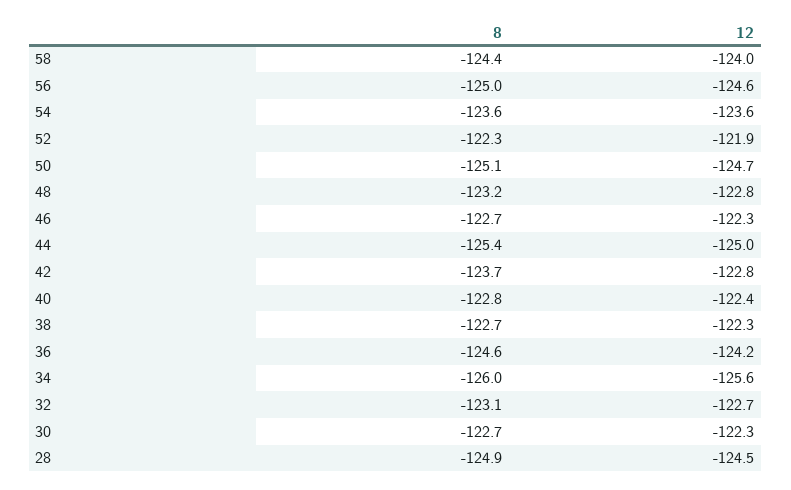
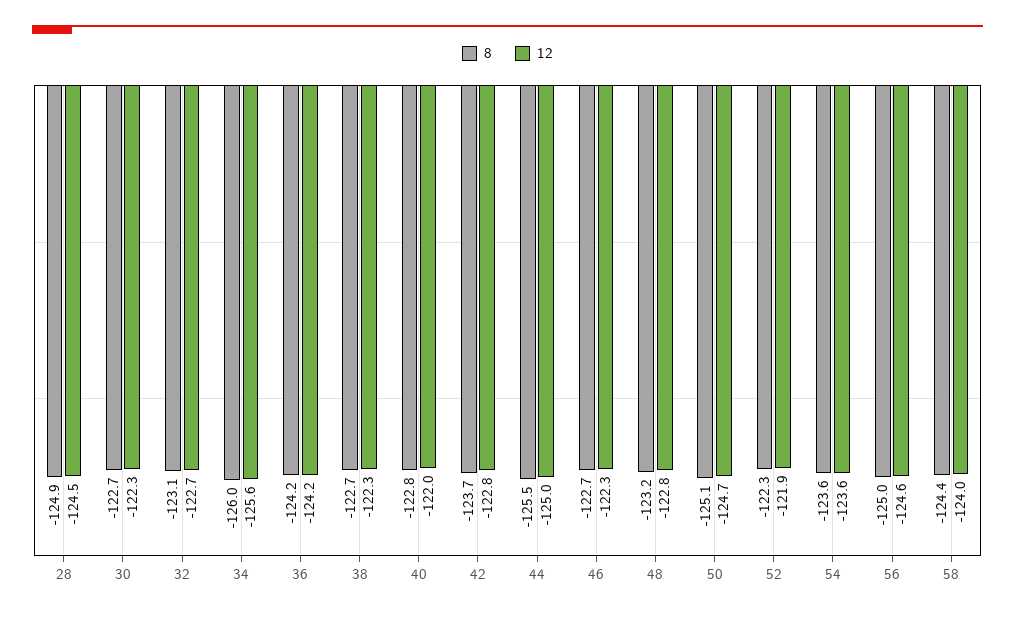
  {
    "8": {
      "58": -124.4,
      "56": -125,
      "54": -123.6,
      "52": -122.3,
      "50": -125.1,
      "48": -123.2,
      "46": -122.7,
-     "44": -125.4,
+     "44": -125.5,
      "42": -123.7,
      "40": -122.8,
      "38": -122.7,
-     "36": -124.6,
+     "36": -124.2,
      "34": -126,
      "32": -123.1,
      "30": -122.7,
      "28": -124.9
    },
    "12": {
      "58": -124,
      "56": -124.6,
      "54": -123.6,
      "52": -121.9,
      "50": -124.7,
      "48": -122.8,
      "46": -122.3,
      "44": -125,
      "42": -122.8,
-     "40": -122.4,
+     "40": -122,
      "38": -122.3,
      "36": -124.2,
      "34": -125.6,
      "32": -122.7,
      "30": -122.3,
      "28": -124.5
    }
  }

